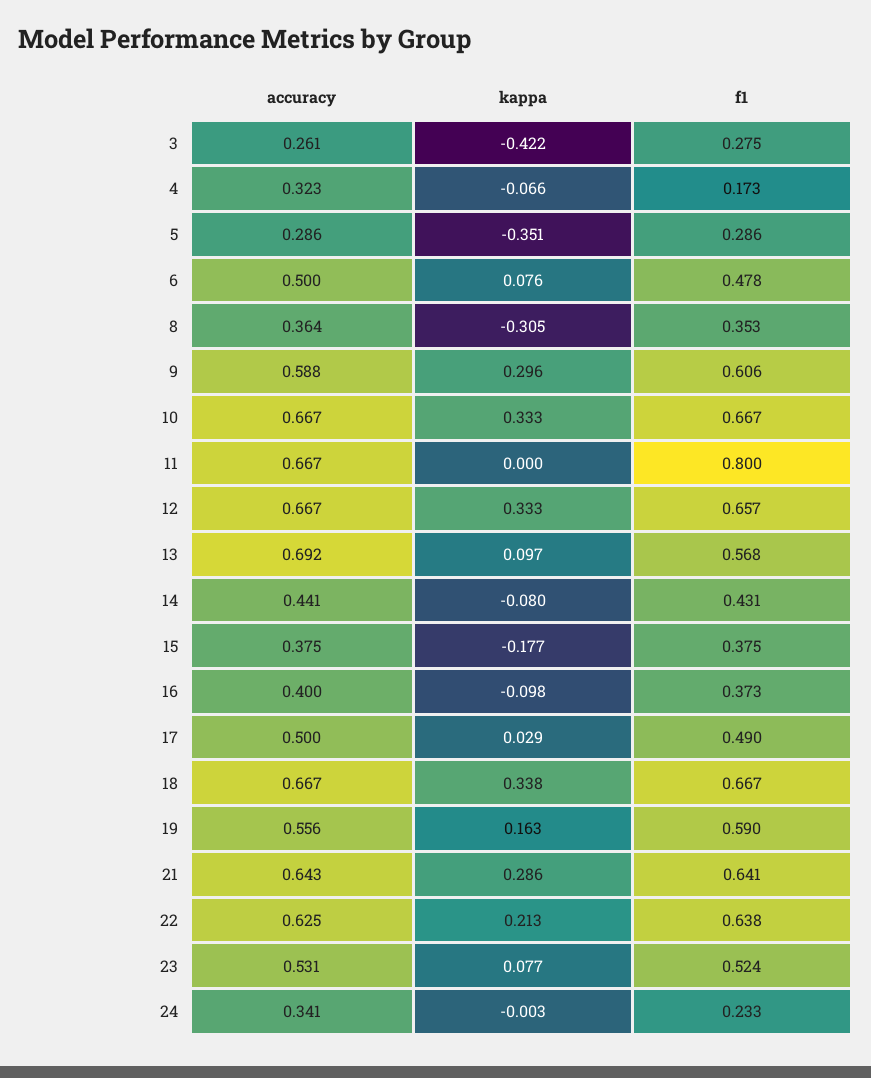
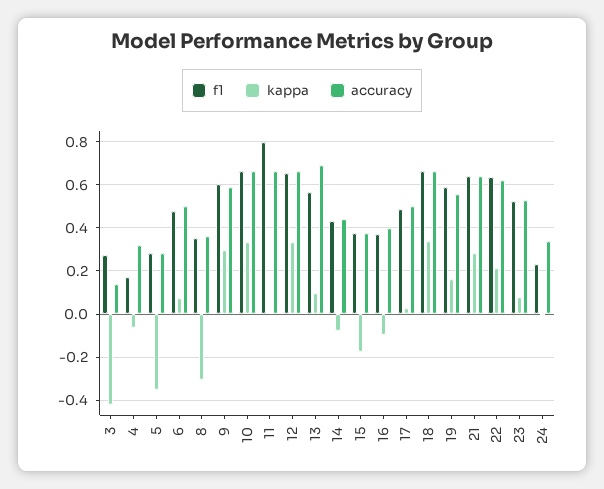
  {
    "accuracy": {
-     "3": 0.261,
+     "3": 0.15,
      "4": 0.323,
      "5": 0.286,
      "6": 0.5,
      "8": 0.364,
      "9": 0.588,
      "10": 0.667,
      "11": 0.667,
      "12": 0.667,
      "13": 0.692,
      "14": 0.441,
      "15": 0.375,
      "16": 0.4,
      "17": 0.5,
      "18": 0.667,
      "19": 0.556,
      "21": 0.643,
      "22": 0.625,
      "23": 0.531,
      "24": 0.341
    },
    "kappa": {
      "3": -0.422,
      "4": -0.066,
      "5": -0.351,
      "6": 0.076,
      "8": -0.305,
      "9": 0.296,
      "10": 0.333,
      "11": 0,
      "12": 0.333,
      "13": 0.097,
      "14": -0.08,
      "15": -0.177,
      "16": -0.098,
      "17": 0.029,
      "18": 0.338,
      "19": 0.163,
      "21": 0.286,
      "22": 0.213,
      "23": 0.077,
      "24": -0.003
    },
    "f1": {
      "3": 0.275,
      "4": 0.173,
      "5": 0.286,
      "6": 0.478,
      "8": 0.353,
      "9": 0.606,
      "10": 0.667,
      "11": 0.8,
      "12": 0.657,
      "13": 0.568,
      "14": 0.431,
      "15": 0.375,
      "16": 0.373,
      "17": 0.49,
      "18": 0.667,
      "19": 0.59,
      "21": 0.641,
      "22": 0.638,
      "23": 0.524,
      "24": 0.233
    }
  }

